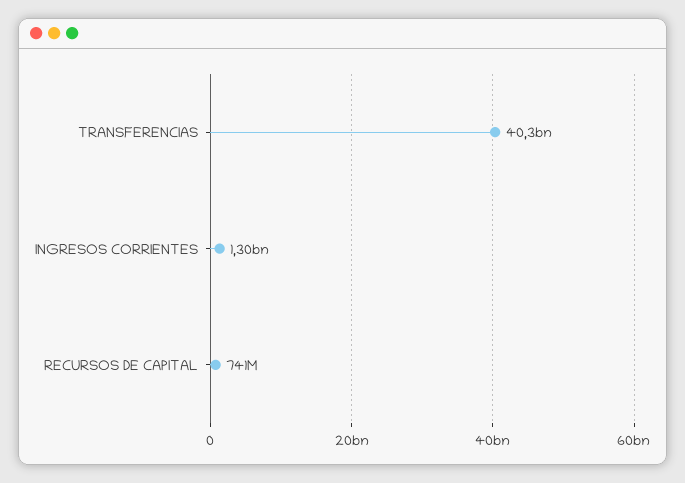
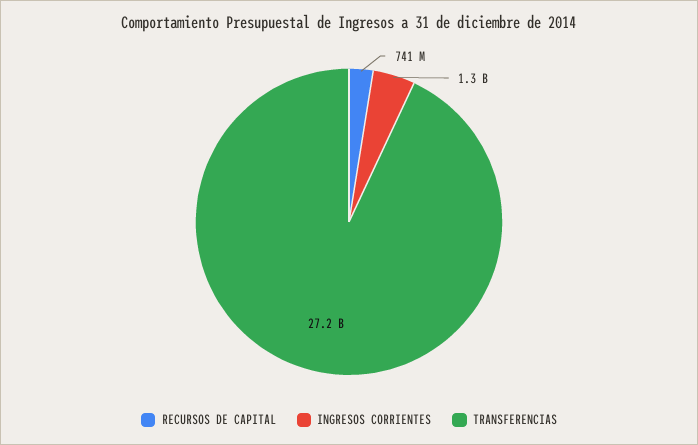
  {
-   "TRANSFERENCIAS": 40300000000,
+   "TRANSFERENCIAS": 27200000000,
    "INGRESOS CORRIENTES": 1300000000,
    "RECURSOS DE CAPITAL": 741000000
  }

